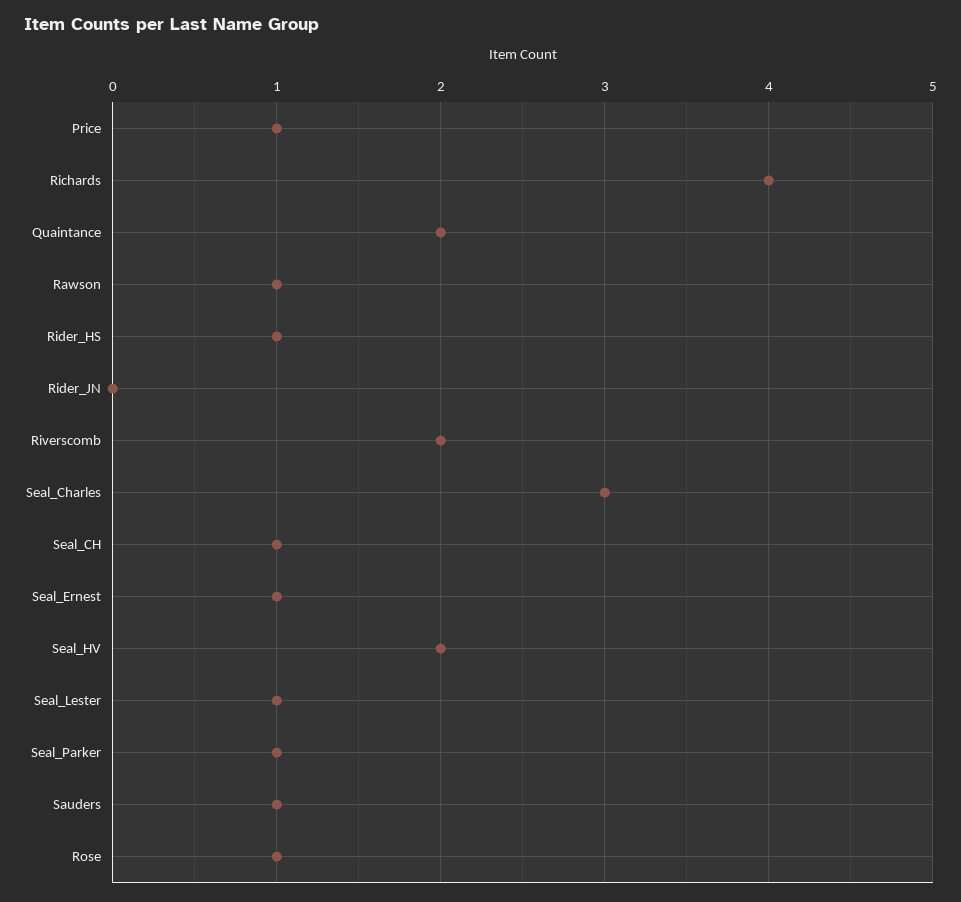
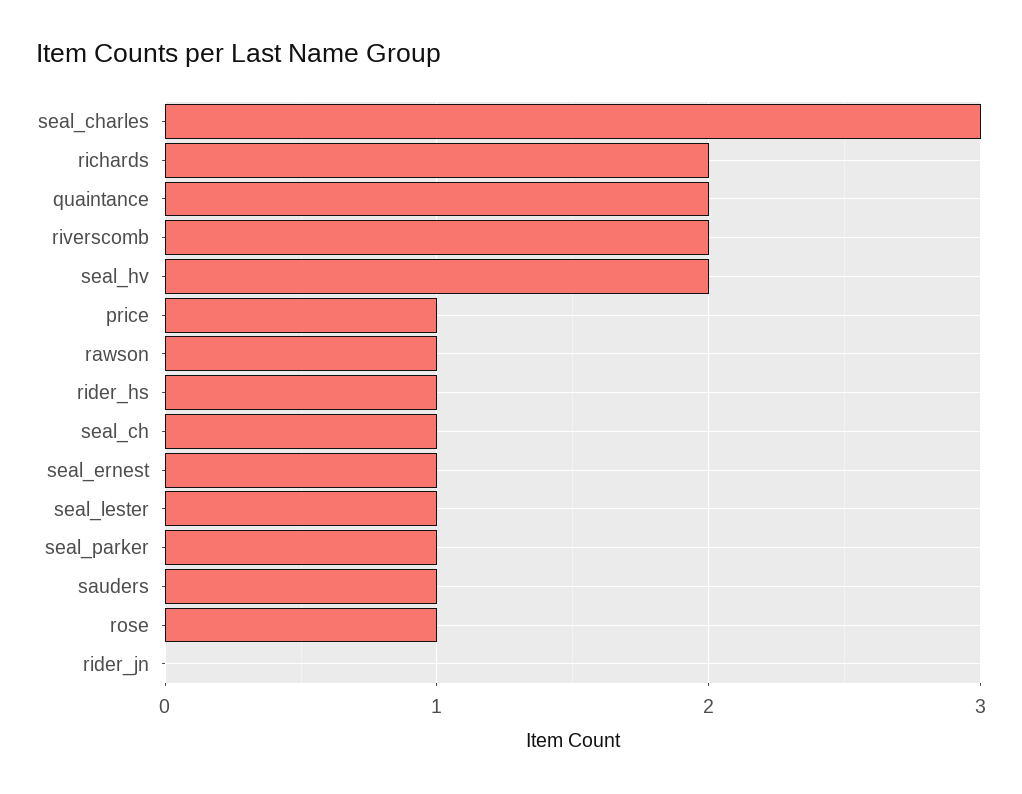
  {
    "Price": 1,
-   "Richards": 4,
+   "Richards": 2,
    "Quaintance": 2,
    "Rawson": 1,
    "Rider_HS": 1,
    "Rider_JN": 0,
    "Riverscomb": 2,
    "Seal_Charles": 3,
    "Seal_CH": 1,
    "Seal_Ernest": 1,
    "Seal_HV": 2,
    "Seal_Lester": 1,
    "Seal_Parker": 1,
    "Sauders": 1,
    "Rose": 1
  }

